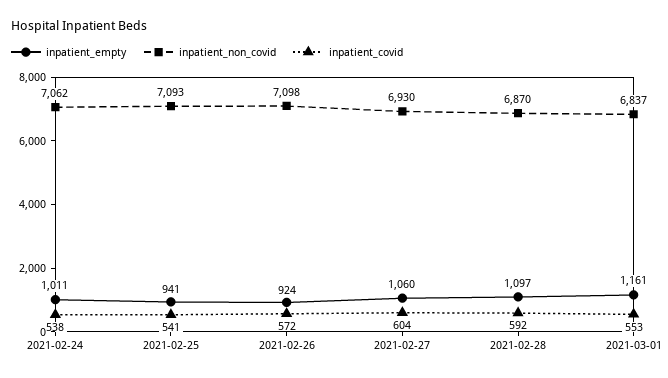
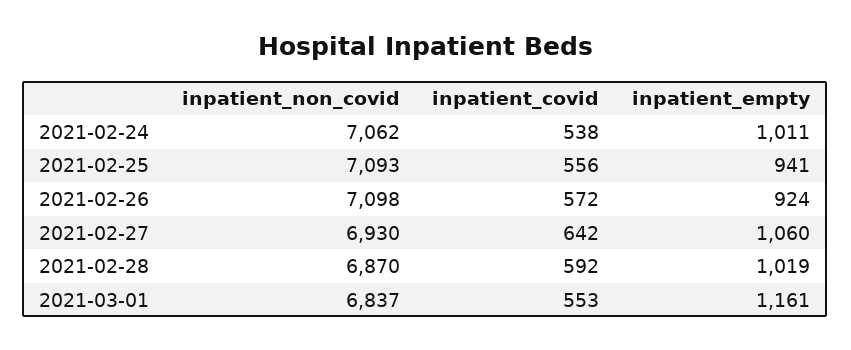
  {
    "inpatient_empty": {
      "2021-02-24": 1011,
      "2021-02-25": 941,
      "2021-02-26": 924,
      "2021-02-27": 1060,
-     "2021-02-28": 1097,
+     "2021-02-28": 1019,
      "2021-03-01": 1161
    },
    "inpatient_non_covid": {
      "2021-02-24": 7062,
      "2021-02-25": 7093,
      "2021-02-26": 7098,
      "2021-02-27": 6930,
      "2021-02-28": 6870,
      "2021-03-01": 6837
    },
    "inpatient_covid": {
      "2021-02-24": 538,
-     "2021-02-25": 541,
+     "2021-02-25": 556,
      "2021-02-26": 572,
-     "2021-02-27": 604,
+     "2021-02-27": 642,
      "2021-02-28": 592,
      "2021-03-01": 553
    }
  }

